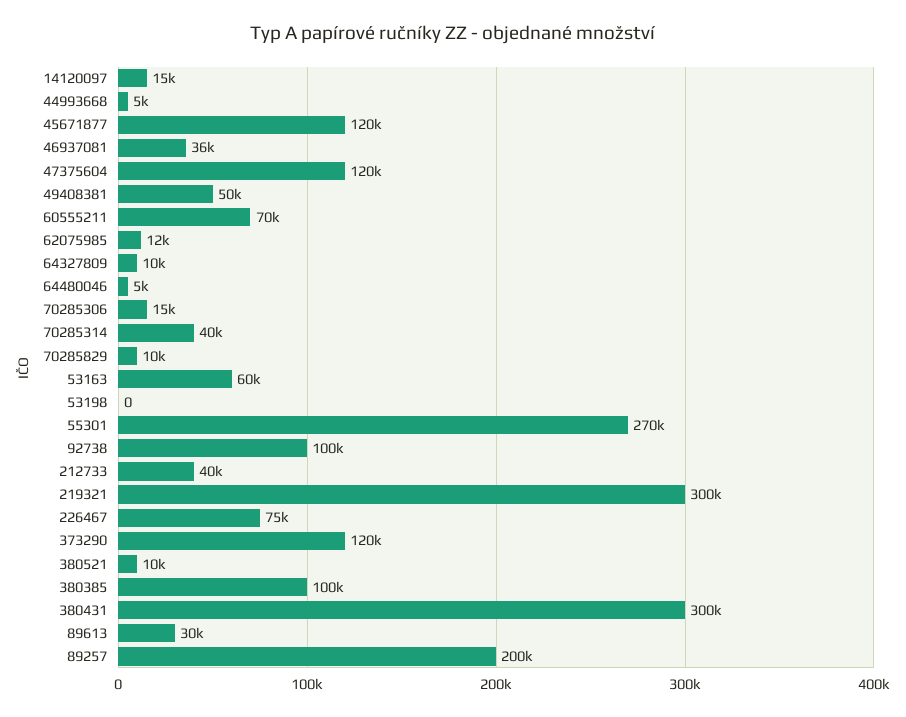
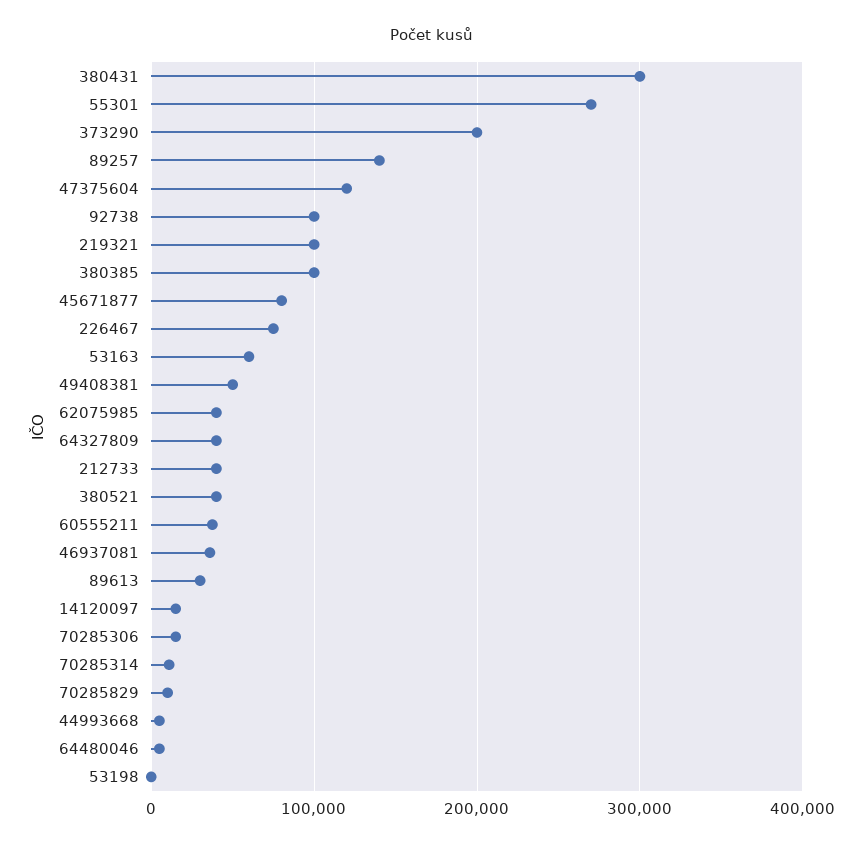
  {
    "14120097": 15000,
    "44993668": 5000,
-   "45671877": 120000,
+   "45671877": 80000,
    "46937081": 36000,
    "47375604": 120000,
    "49408381": 50000,
-   "60555211": 70000,
+   "60555211": 40000,
-   "62075985": 12000,
+   "62075985": 40000,
-   "64327809": 10000,
+   "64327809": 40000,
    "64480046": 5000,
    "70285306": 15000,
-   "70285314": 40000,
+   "70285314": 10000,
    "70285829": 10000,
    "53163": 60000,
    "53198": 0,
    "55301": 270000,
    "92738": 100000,
    "212733": 40000,
-   "219321": 300000,
+   "219321": 100000,
    "226467": 75000,
-   "373290": 120000,
+   "373290": 200000,
-   "380521": 10000,
+   "380521": 40000,
    "380385": 100000,
    "380431": 300000,
    "89613": 30000,
-   "89257": 200000
+   "89257": 140000
  }

